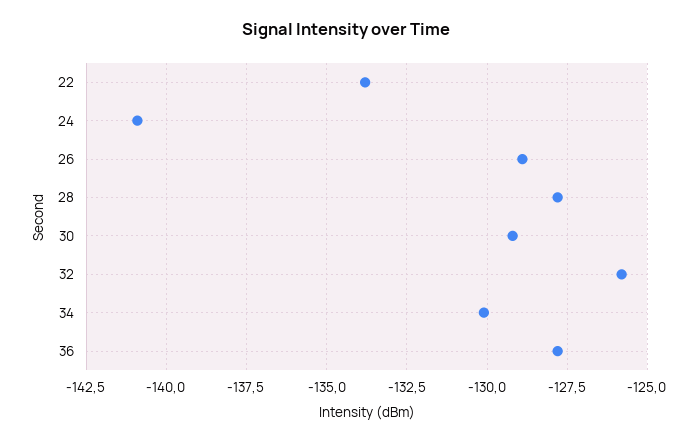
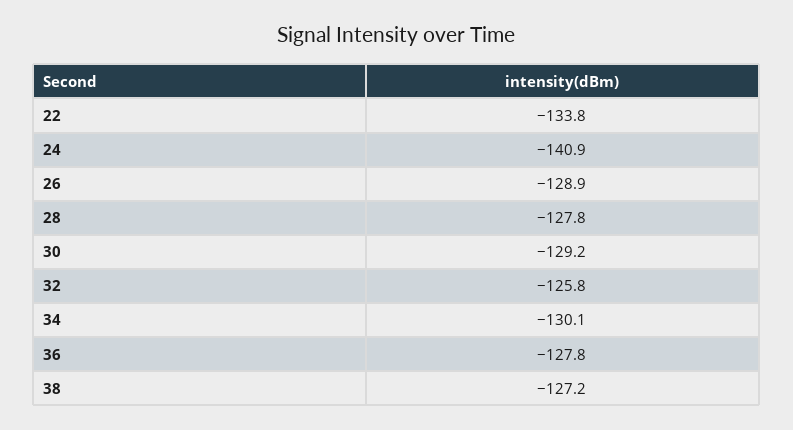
  {
    "22": -133.8,
    "24": -140.9,
    "26": -128.9,
    "28": -127.8,
    "30": -129.2,
    "32": -125.8,
    "34": -130.1,
-   "36": -127.8
+   "36": -127.8,
+   "38": -127.2
  }

